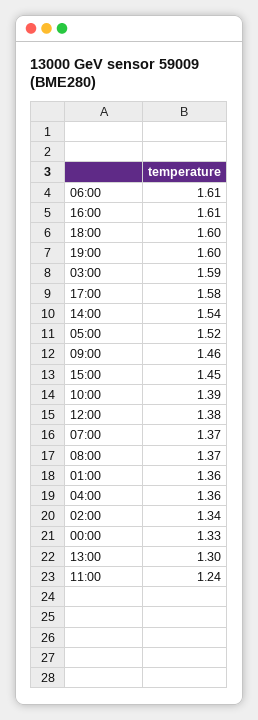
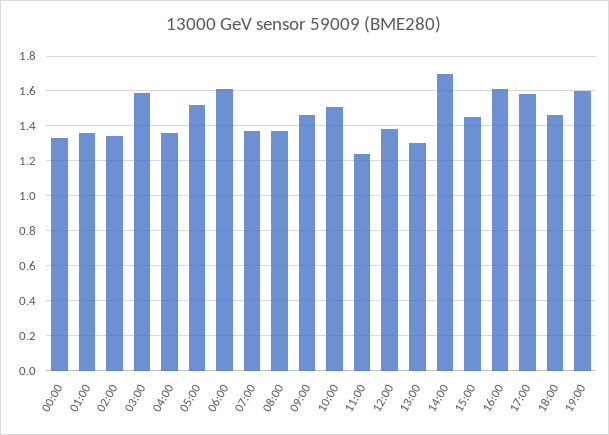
  {
    "06:00": 1.61,
    "16:00": 1.61,
-   "18:00": 1.6,
+   "18:00": 1.45,
    "19:00": 1.6,
    "03:00": 1.59,
    "17:00": 1.58,
-   "14:00": 1.54,
+   "14:00": 1.7,
    "05:00": 1.52,
    "09:00": 1.46,
    "15:00": 1.45,
-   "10:00": 1.39,
+   "10:00": 1.5,
    "12:00": 1.38,
    "07:00": 1.37,
    "08:00": 1.37,
    "01:00": 1.36,
    "04:00": 1.36,
    "02:00": 1.34,
    "00:00": 1.33,
    "13:00": 1.3,
    "11:00": 1.24
  }

